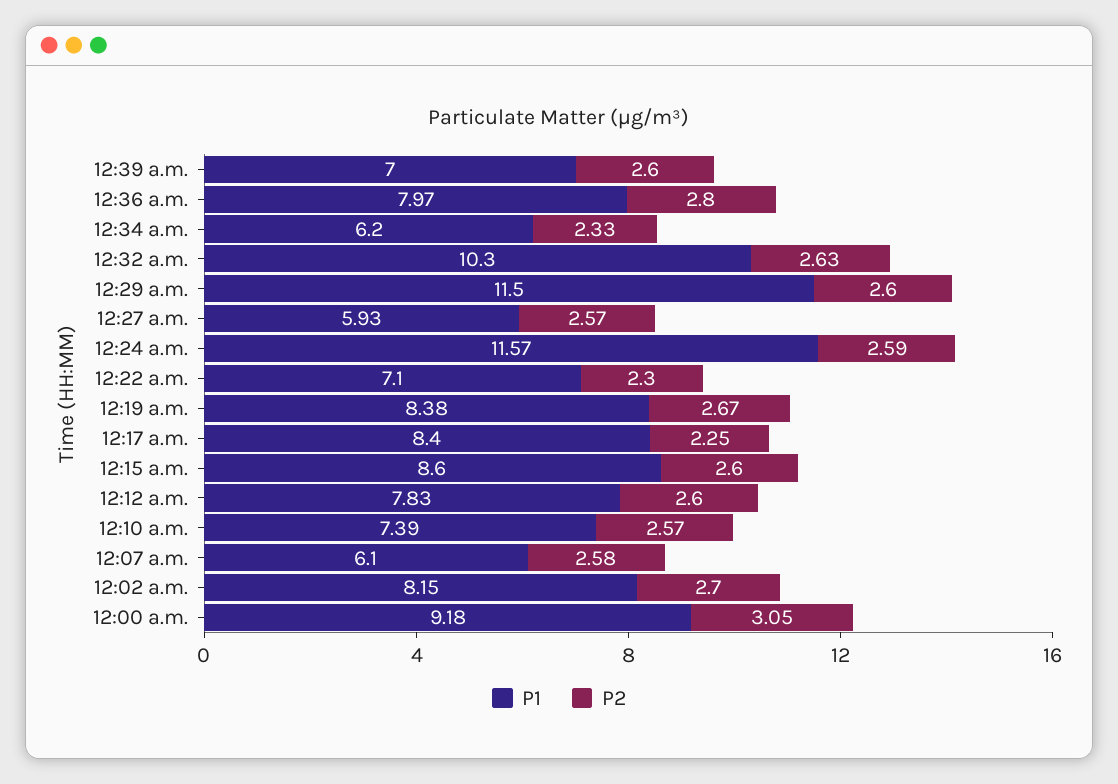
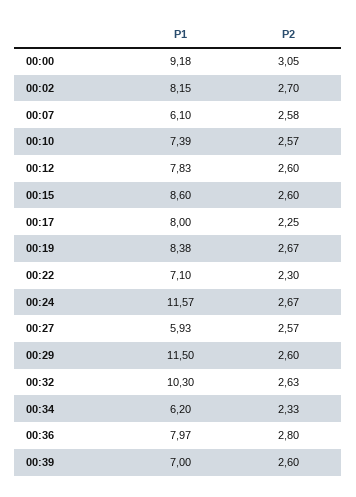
  {
    "P1": {
      "12:39 a.m.": 7,
      "12:36 a.m.": 7.97,
      "12:34 a.m.": 6.2,
      "12:32 a.m.": 10.3,
      "12:29 a.m.": 11.5,
      "12:27 a.m.": 5.93,
      "12:24 a.m.": 11.57,
      "12:22 a.m.": 7.1,
      "12:19 a.m.": 8.38,
-     "12:17 a.m.": 8.4,
+     "12:17 a.m.": 8,
      "12:15 a.m.": 8.6,
      "12:12 a.m.": 7.83,
      "12:10 a.m.": 7.39,
      "12:07 a.m.": 6.1,
      "12:02 a.m.": 8.15,
      "12:00 a.m.": 9.18
    },
    "P2": {
      "12:39 a.m.": 2.6,
      "12:36 a.m.": 2.8,
      "12:34 a.m.": 2.33,
      "12:32 a.m.": 2.63,
      "12:29 a.m.": 2.6,
      "12:27 a.m.": 2.57,
-     "12:24 a.m.": 2.59,
+     "12:24 a.m.": 2.67,
      "12:22 a.m.": 2.3,
      "12:19 a.m.": 2.67,
      "12:17 a.m.": 2.25,
      "12:15 a.m.": 2.6,
      "12:12 a.m.": 2.6,
      "12:10 a.m.": 2.57,
      "12:07 a.m.": 2.58,
      "12:02 a.m.": 2.7,
      "12:00 a.m.": 3.05
    }
  }

